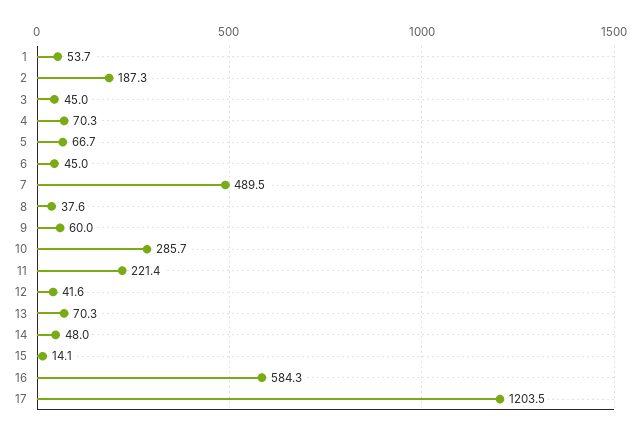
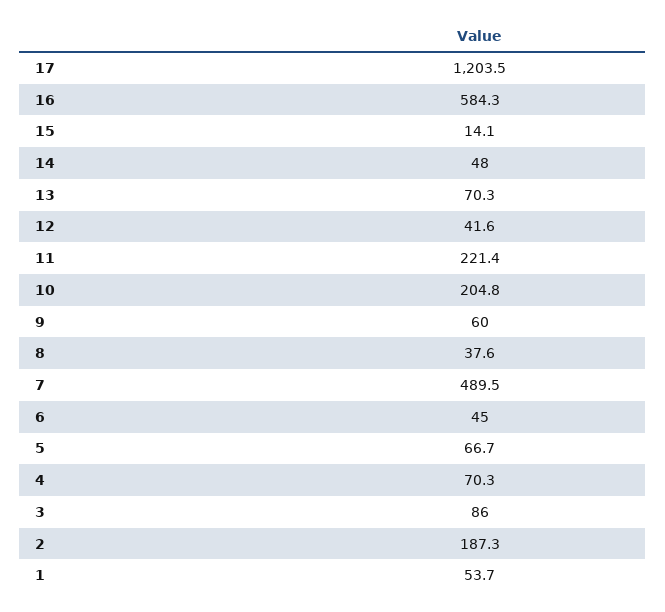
  {
    "1": 53.7,
    "2": 187.3,
-   "3": 45,
+   "3": 86,
    "4": 70.3,
    "5": 66.7,
    "6": 45,
    "7": 489.5,
    "8": 37.6,
    "9": 60,
-   "10": 285.7,
+   "10": 204.8,
    "11": 221.4,
    "12": 41.6,
    "13": 70.3,
    "14": 48,
    "15": 14.1,
    "16": 584.3,
    "17": 1203.5
  }

